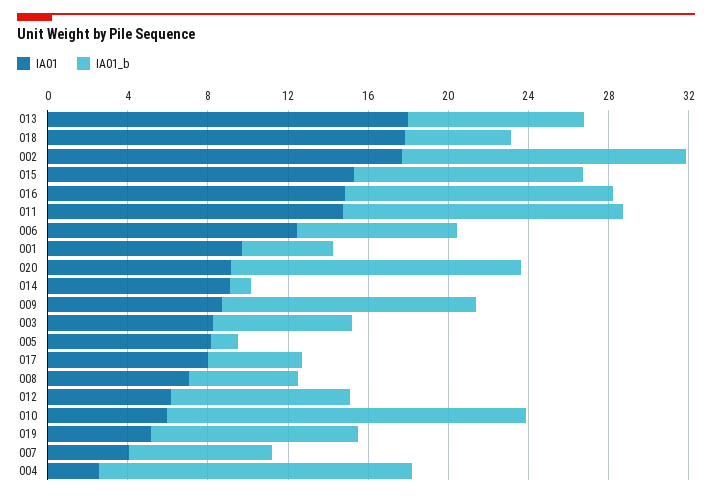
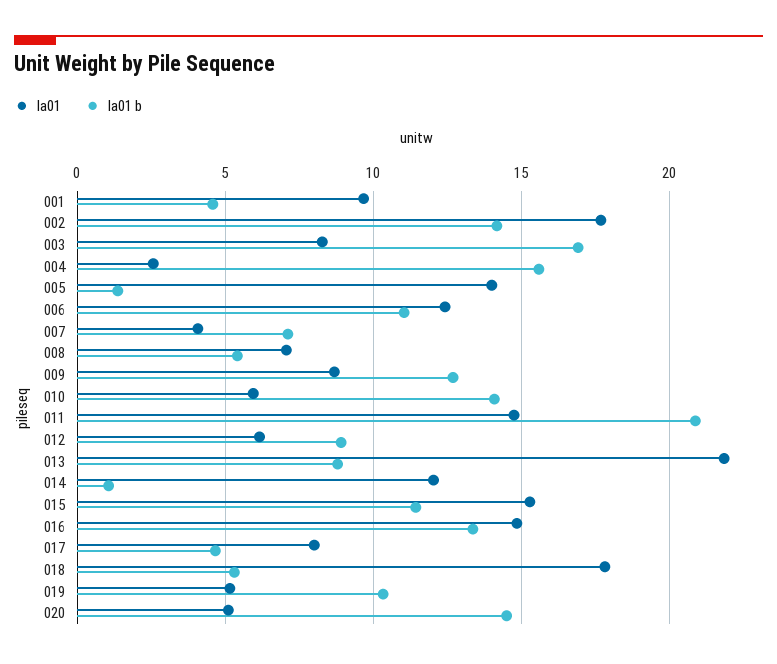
  {
    "IA01": {
-     "013": 18,
+     "013": 22,
      "018": 18,
      "002": 17.5,
      "015": 15.5,
      "016": 15,
      "011": 15,
      "006": 12.5,
      "001": 9.5,
-     "020": 9,
+     "020": 5,
-     "014": 9,
+     "014": 12,
      "009": 8.5,
      "003": 8.5,
-     "005": 8,
+     "005": 14,
      "017": 8,
      "008": 7,
      "012": 6,
      "010": 6,
      "019": 5,
      "007": 4,
      "004": 2.5
    },
    "IA01_b": {
      "013": 9,
      "018": 5.5,
      "002": 14,
      "015": 11.5,
      "016": 13.5,
-     "011": 14,
+     "011": 21,
-     "006": 8,
+     "006": 11,
      "001": 4.5,
      "020": 14.5,
      "014": 1,
      "009": 12.5,
-     "003": 7,
+     "003": 17,
      "005": 1.5,
      "017": 4.5,
      "008": 5.5,
      "012": 9,
-     "010": 18,
+     "010": 14,
      "019": 10.5,
      "007": 7,
      "004": 15.5
    }
  }

